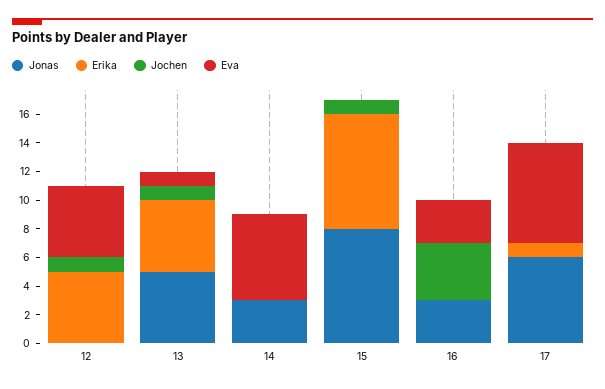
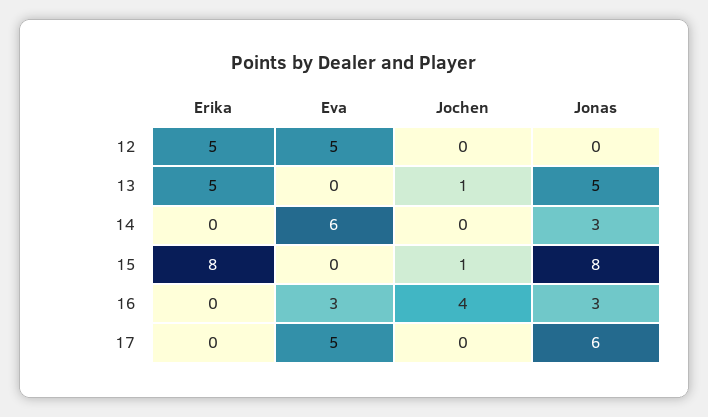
  {
    "Jonas": {
      "12": 0,
      "13": 5,
      "14": 3,
      "15": 8,
      "16": 3,
      "17": 6
    },
    "Erika": {
      "12": 5,
      "13": 5,
      "14": 0,
      "15": 8,
      "16": 0,
-     "17": 1
+     "17": 0
    },
    "Jochen": {
-     "12": 1,
+     "12": 0,
      "13": 1,
      "14": 0,
      "15": 1,
      "16": 4,
      "17": 0
    },
    "Eva": {
      "12": 5,
-     "13": 1,
+     "13": 0,
      "14": 6,
      "15": 0,
      "16": 3,
-     "17": 7
+     "17": 5
    }
  }

